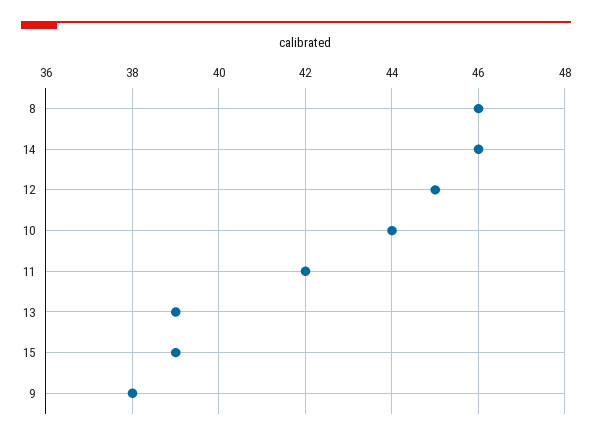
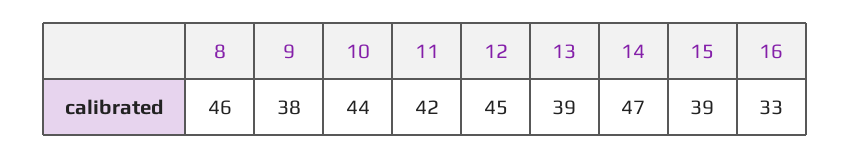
  {
    "8": 46,
-   "14": 46,
+   "14": 47,
    "12": 45,
    "10": 44,
    "11": 42,
    "13": 39,
    "15": 39,
-   "9": 38
+   "9": 38,
+   "16": 33
  }

